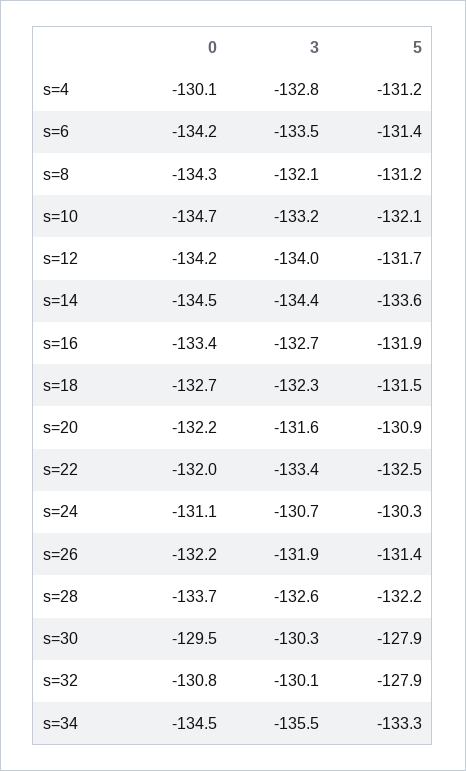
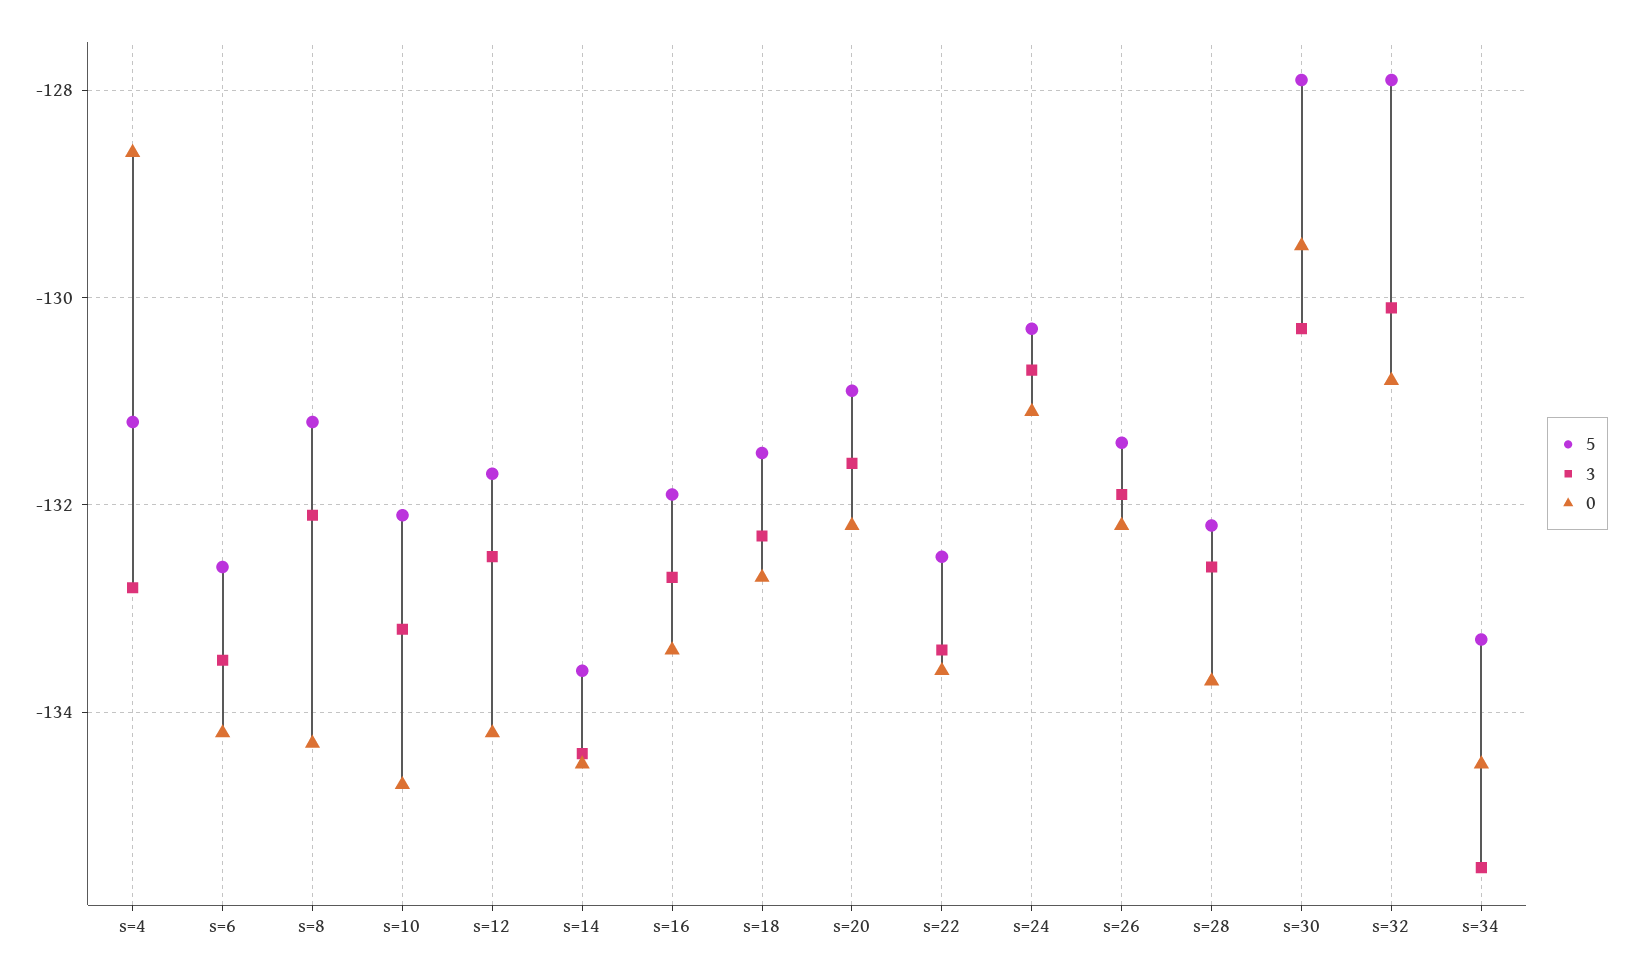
  {
    "0": {
-     "s=4": -130.1,
+     "s=4": -128.5,
      "s=6": -134.2,
      "s=8": -134.3,
      "s=10": -134.7,
      "s=12": -134.2,
      "s=14": -134.5,
      "s=16": -133.4,
      "s=18": -132.7,
      "s=20": -132.2,
-     "s=22": -132,
+     "s=22": -133.5,
      "s=24": -131.1,
      "s=26": -132.2,
      "s=28": -133.7,
      "s=30": -129.5,
      "s=32": -130.8,
      "s=34": -134.5
    },
    "3": {
      "s=4": -132.8,
      "s=6": -133.5,
      "s=8": -132.1,
      "s=10": -133.2,
-     "s=12": -134,
+     "s=12": -132.5,
      "s=14": -134.4,
      "s=16": -132.7,
      "s=18": -132.3,
      "s=20": -131.6,
      "s=22": -133.4,
      "s=24": -130.7,
      "s=26": -131.9,
      "s=28": -132.6,
      "s=30": -130.3,
      "s=32": -130.1,
      "s=34": -135.5
    },
    "5": {
      "s=4": -131.2,
-     "s=6": -131.4,
+     "s=6": -132.5,
      "s=8": -131.2,
      "s=10": -132.1,
      "s=12": -131.7,
      "s=14": -133.6,
      "s=16": -131.9,
      "s=18": -131.5,
      "s=20": -130.9,
      "s=22": -132.5,
      "s=24": -130.3,
      "s=26": -131.4,
      "s=28": -132.2,
      "s=30": -127.9,
      "s=32": -127.9,
      "s=34": -133.3
    }
  }

